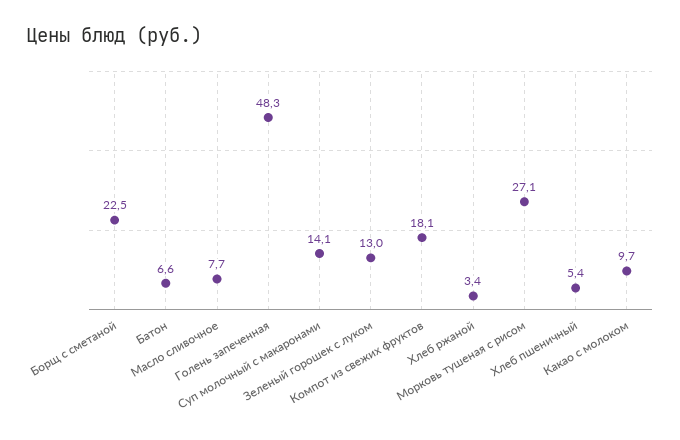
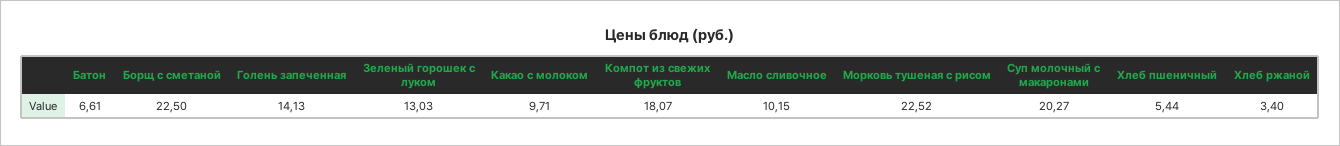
  {
    "Борщ с сметаной": 22.5,
    "Батон": 6.61,
-   "Масло сливочное": 7.7,
+   "Масло сливочное": 10.15,
-   "Голень запеченная": 48.3,
+   "Голень запеченная": 14.13,
-   "Суп молочный с макаронами": 14.1,
+   "Суп молочный с макаронами": 20.27,
    "Зеленый горошек с луком": 13.03,
    "Компот из свежих фруктов": 18.07,
    "Хлеб ржаной": 3.4,
-   "Морковь тушеная с рисом": 27.1,
+   "Морковь тушеная с рисом": 22.52,
    "Хлеб пшеничный": 5.44,
    "Какао с молоком": 9.71
  }

